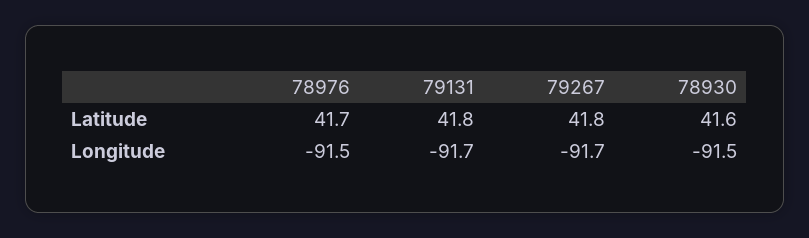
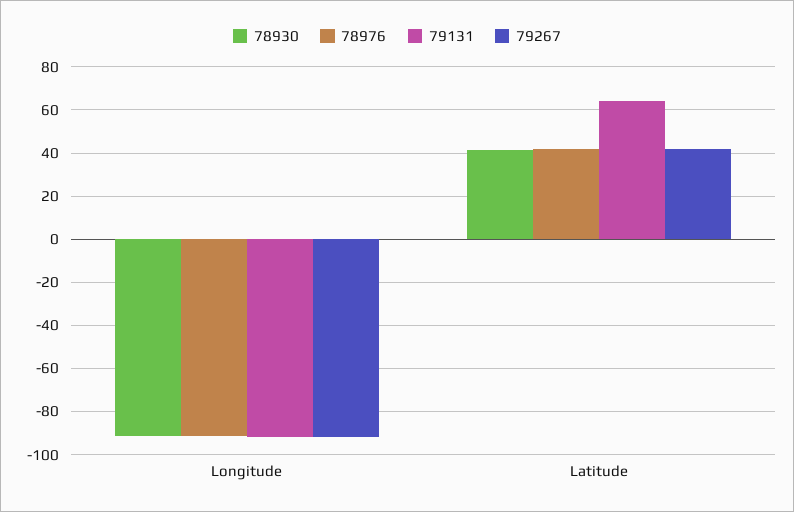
  {
    "78976": {
      "Latitude": 41.7,
      "Longitude": -91.5
    },
    "79131": {
-     "Latitude": 41.8,
+     "Latitude": 65,
      "Longitude": -91.7
    },
    "79267": {
      "Latitude": 41.8,
      "Longitude": -91.7
    },
    "78930": {
      "Latitude": 41.6,
      "Longitude": -91.5
    }
  }

